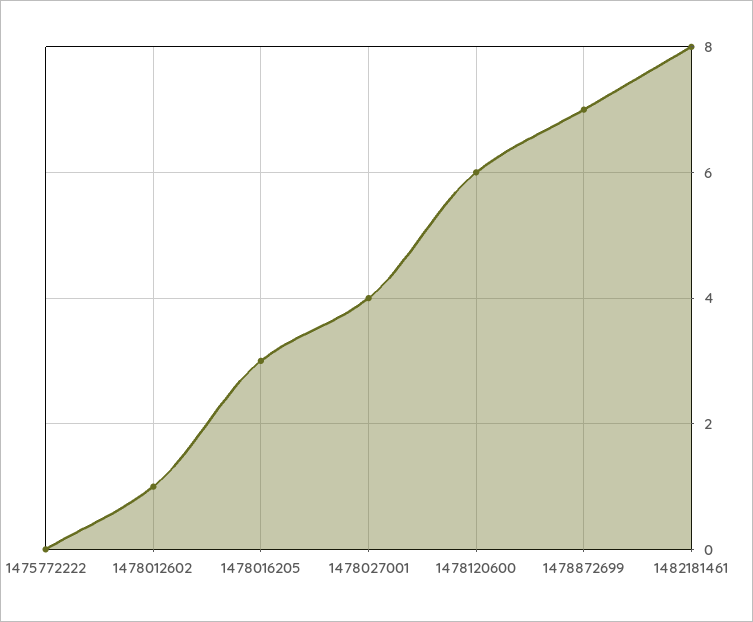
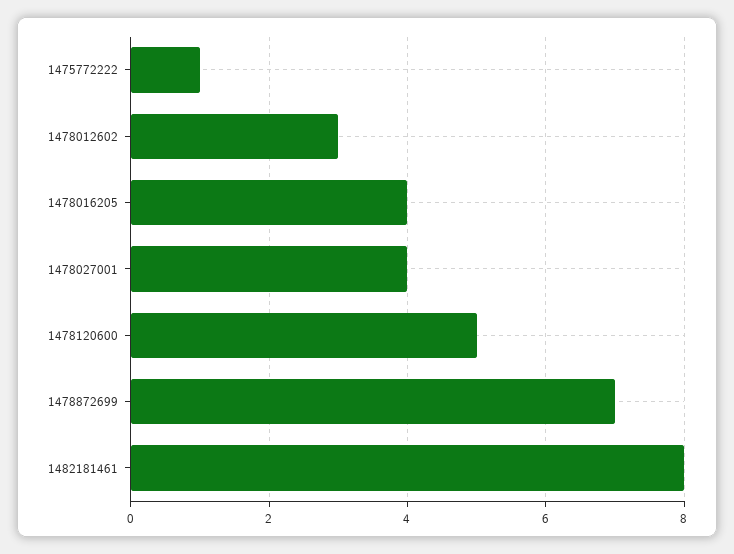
  {
-   "1475772222": 0,
+   "1475772222": 1,
-   "1478012602": 1,
+   "1478012602": 3,
-   "1478016205": 3,
+   "1478016205": 4,
    "1478027001": 4,
-   "1478120600": 6,
+   "1478120600": 5,
    "1478872699": 7,
    "1482181461": 8
  }

